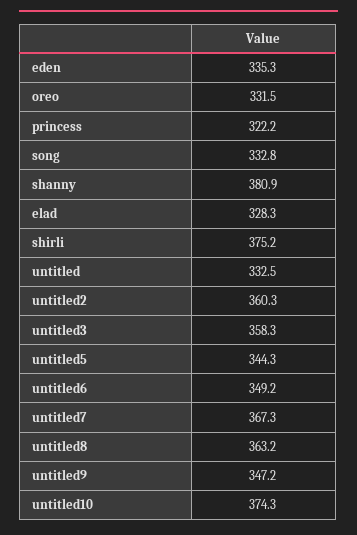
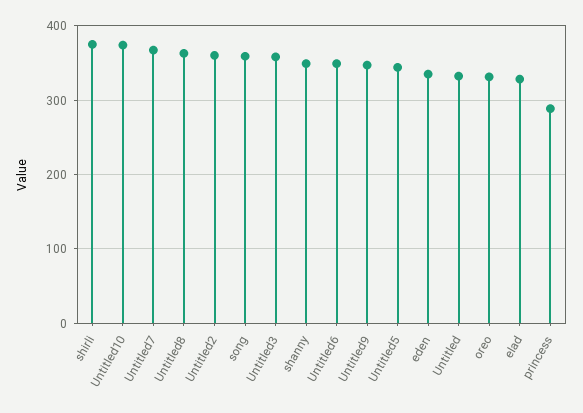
  {
    "eden": 335.3,
    "oreo": 331.5,
-   "princess": 322.2,
+   "princess": 290,
-   "song": 332.8,
+   "song": 360,
-   "shanny": 380.9,
+   "shanny": 350,
    "elad": 328.3,
    "shirli": 375.2,
    "untitled": 332.5,
    "untitled2": 360.3,
    "untitled3": 358.3,
    "untitled5": 344.3,
    "untitled6": 349.2,
    "untitled7": 367.3,
    "untitled8": 363.2,
    "untitled9": 347.2,
    "untitled10": 374.3
  }

